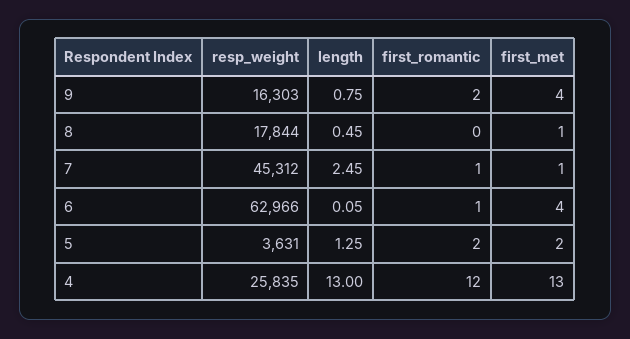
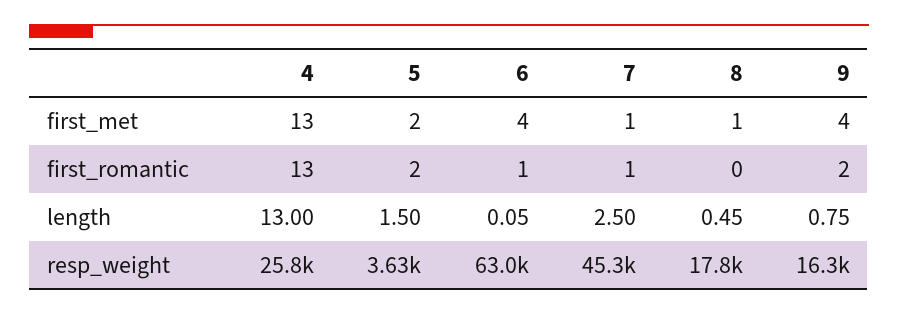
  {
    "resp_weight": {
      "9": 16303,
      "8": 17844,
      "7": 45312,
      "6": 62966,
      "5": 3631,
      "4": 25835
    },
    "length": {
      "9": 0.75,
      "8": 0.45,
-     "7": 2.45,
+     "7": 2.5,
      "6": 0.05,
-     "5": 1.25,
+     "5": 1.5,
      "4": 13
    },
    "first_romantic": {
      "9": 2,
      "8": 0,
      "7": 1,
      "6": 1,
      "5": 2,
-     "4": 12
+     "4": 13
    },
    "first_met": {
      "9": 4,
      "8": 1,
      "7": 1,
      "6": 4,
      "5": 2,
      "4": 13
    }
  }

